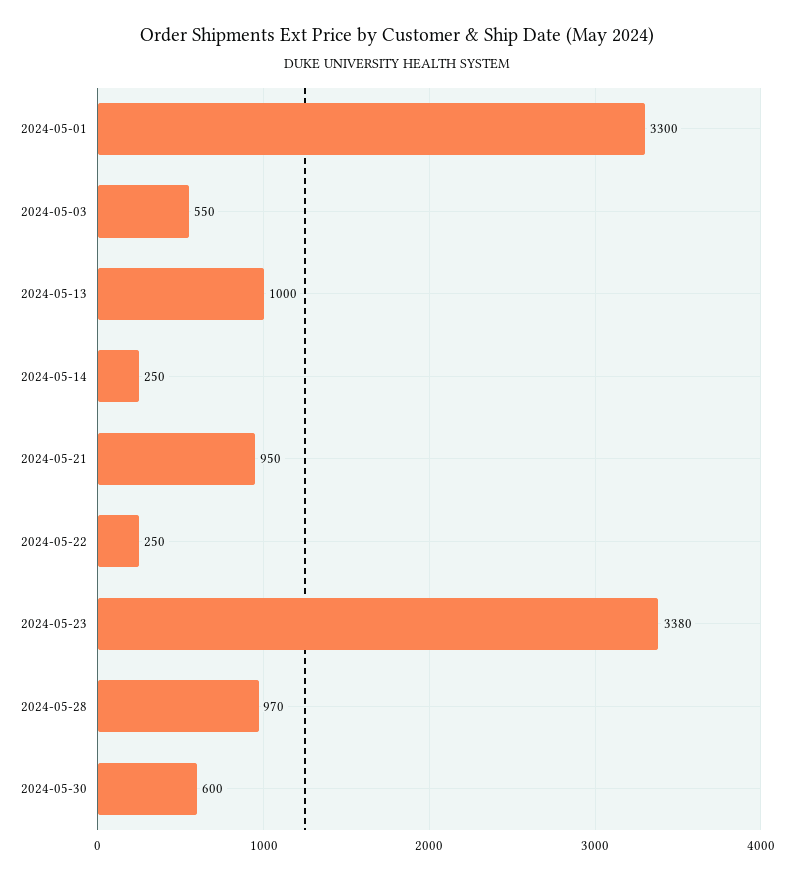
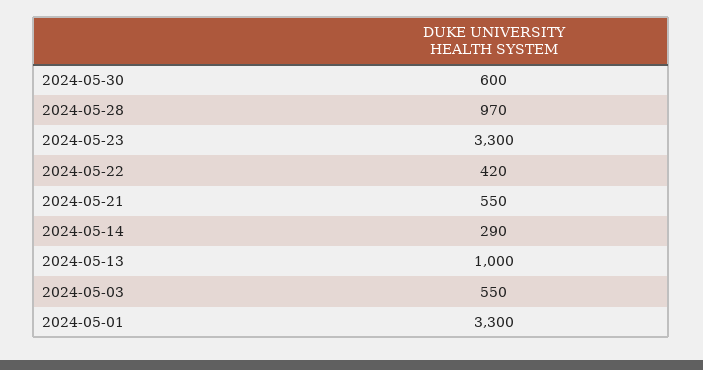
  {
    "2024-05-01": 3300,
    "2024-05-03": 550,
    "2024-05-13": 1000,
-   "2024-05-14": 250,
+   "2024-05-14": 290,
-   "2024-05-21": 950,
+   "2024-05-21": 550,
-   "2024-05-22": 250,
+   "2024-05-22": 420,
-   "2024-05-23": 3380,
+   "2024-05-23": 3300,
    "2024-05-28": 970,
    "2024-05-30": 600
  }

